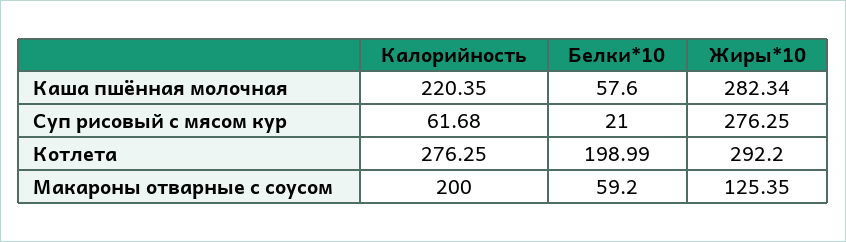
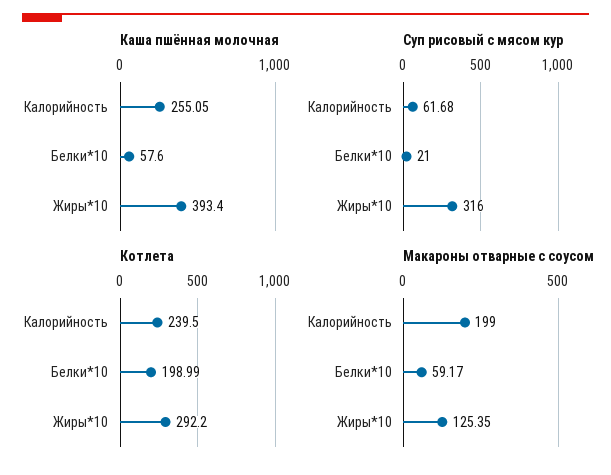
  {
    "Каша пшённая молочная": {
-     "Калорийность": 220.35,
+     "Калорийность": 255.05,
      "Белки*10": 57.6,
-     "Жиры*10": 282.34
+     "Жиры*10": 393.4
    },
    "Суп рисовый с мясом кур": {
      "Калорийность": 61.68,
      "Белки*10": 21,
-     "Жиры*10": 276.25
+     "Жиры*10": 316
    },
    "Котлета": {
-     "Калорийность": 276.25,
+     "Калорийность": 239.5,
      "Белки*10": 198.99,
      "Жиры*10": 292.2
    },
    "Макароны отварные с соусом": {
-     "Калорийность": 200,
+     "Калорийность": 199,
-     "Белки*10": 59.2,
+     "Белки*10": 59.17,
      "Жиры*10": 125.35
    }
  }

